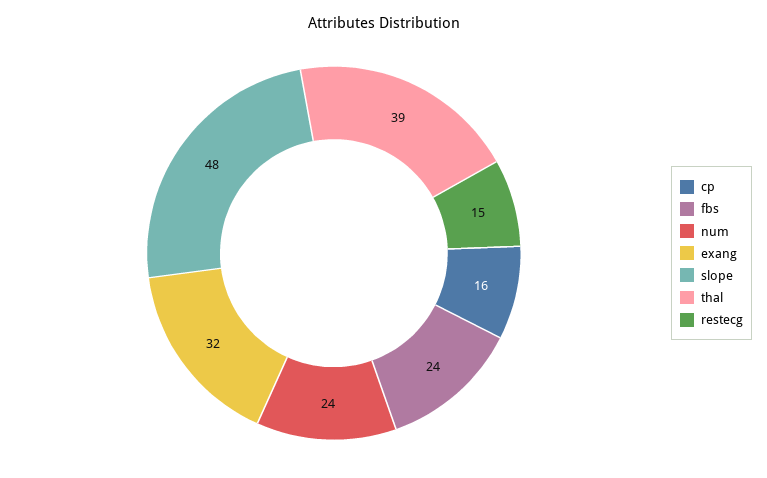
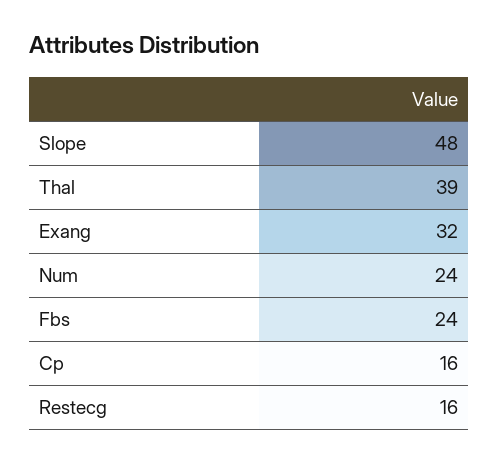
  {
    "cp": 16,
    "fbs": 24,
    "num": 24,
    "exang": 32,
    "slope": 48,
    "thal": 39,
-   "restecg": 15
+   "restecg": 16
  }

